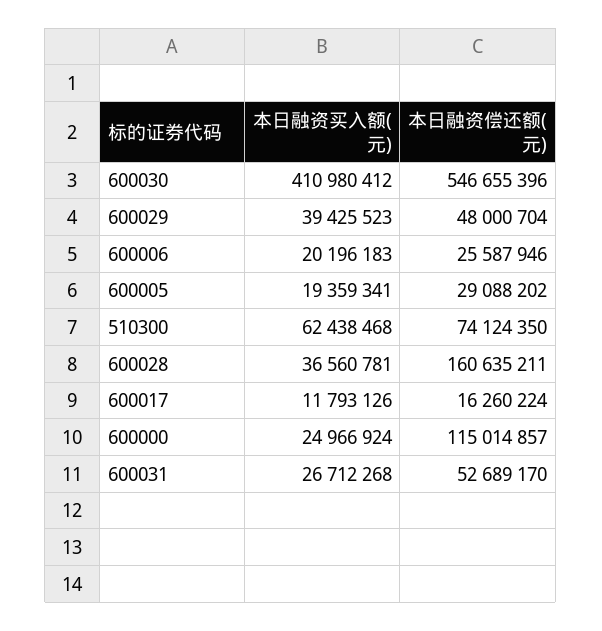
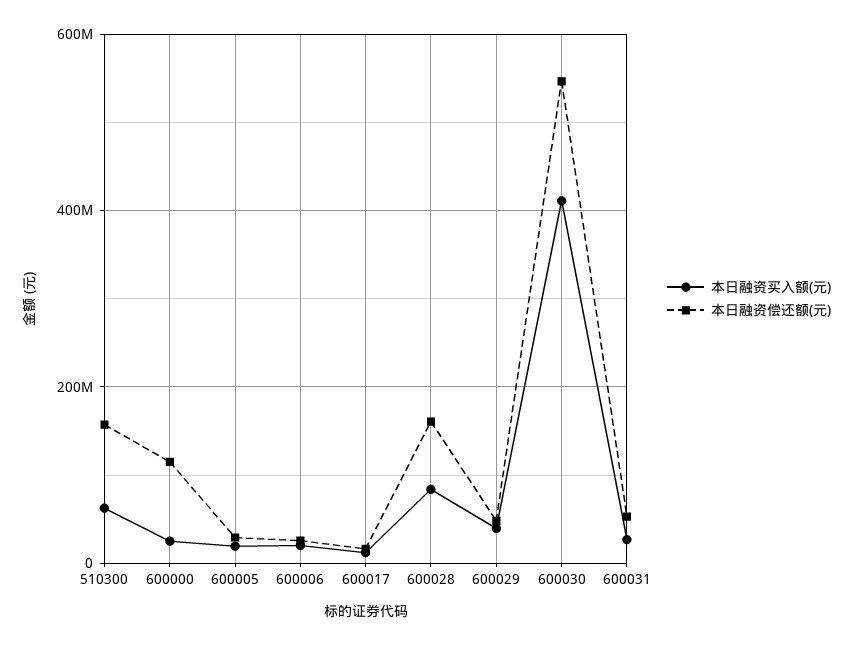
  {
    "本日融资买入额(元)": {
      "600030": 410980412,
      "600029": 39425523,
      "600006": 20196183,
      "600005": 19359341,
      "510300": 62438468,
-     "600028": 36560781,
+     "600028": 80000000,
      "600017": 11793126,
      "600000": 24966924,
      "600031": 26712268
    },
    "本日融资偿还额(元)": {
      "600030": 546655396,
      "600029": 48000704,
      "600006": 25587946,
      "600005": 29088202,
-     "510300": 74124350,
+     "510300": 160000000,
      "600028": 160635211,
      "600017": 16260224,
      "600000": 115014857,
      "600031": 52689170
    }
  }

